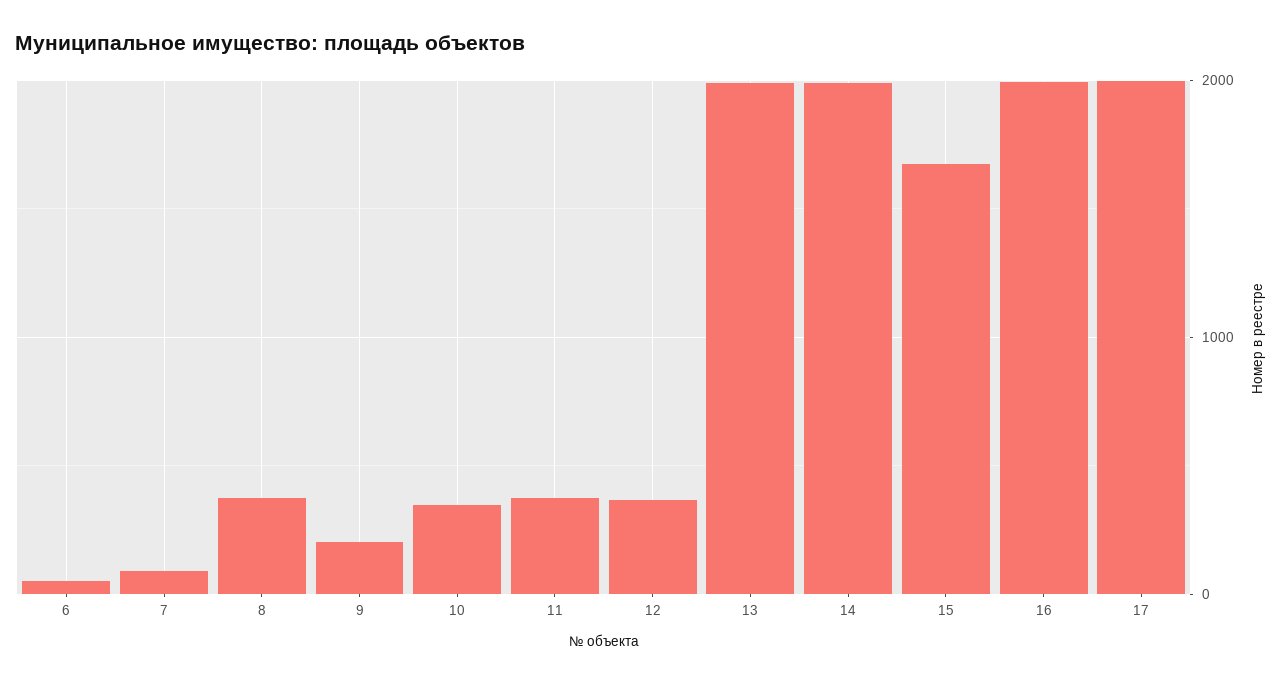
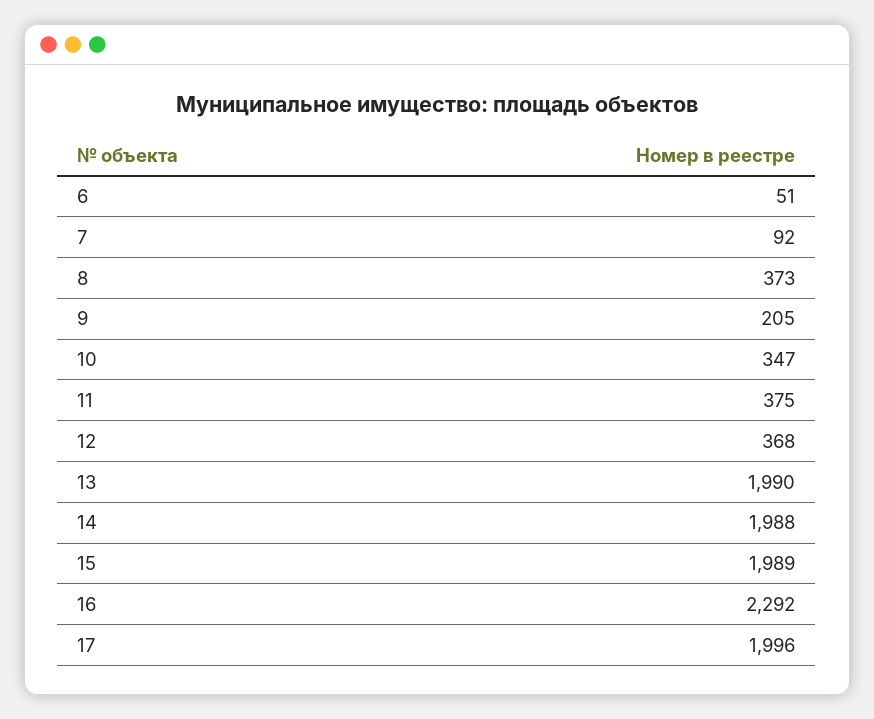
  {
    "6": 51,
    "7": 92,
    "8": 373,
    "9": 205,
    "10": 347,
    "11": 375,
    "12": 368,
    "13": 1990,
    "14": 1988,
-   "15": 1700,
+   "15": 1989,
-   "16": 2000,
+   "16": 2292,
    "17": 1996
  }

